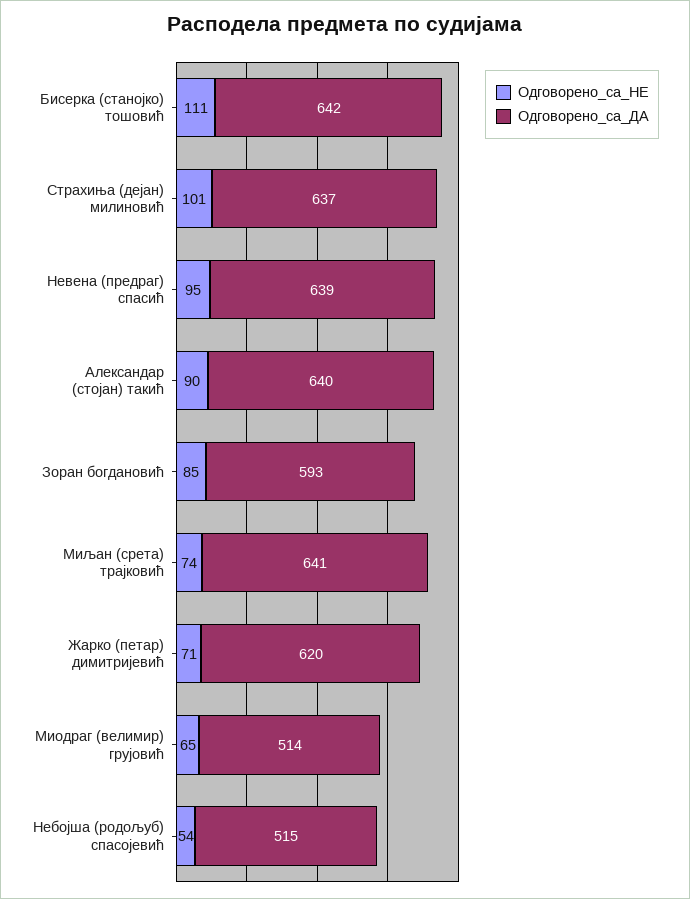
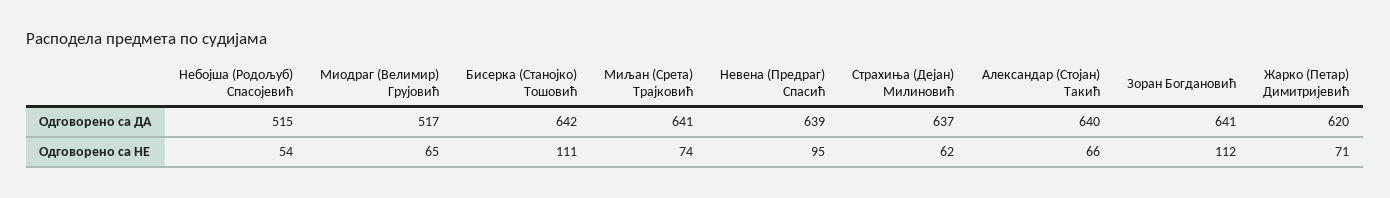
  {
    "Одговорено_са_НЕ": {
      "Бисерка (станојко) тошовић": 111,
-     "Страхиња (дејан) милиновић": 101,
+     "Страхиња (дејан) милиновић": 62,
      "Невена (предраг) спасић": 95,
-     "Александар (стојан) такић": 90,
+     "Александар (стојан) такић": 66,
-     "Зоран богдановић": 85,
+     "Зоран богдановић": 112,
      "Миљан (срета) трајковић": 74,
      "Жарко (петар) димитријевић": 71,
      "Миодраг (велимир) грујовић": 65,
      "Небојша (родољуб) спасојевић": 54
    },
    "Одговорено_са_ДА": {
      "Бисерка (станојко) тошовић": 642,
      "Страхиња (дејан) милиновић": 637,
      "Невена (предраг) спасић": 639,
      "Александар (стојан) такић": 640,
-     "Зоран богдановић": 593,
+     "Зоран богдановић": 641,
      "Миљан (срета) трајковић": 641,
      "Жарко (петар) димитријевић": 620,
-     "Миодраг (велимир) грујовић": 514,
+     "Миодраг (велимир) грујовић": 517,
      "Небојша (родољуб) спасојевић": 515
    }
  }

